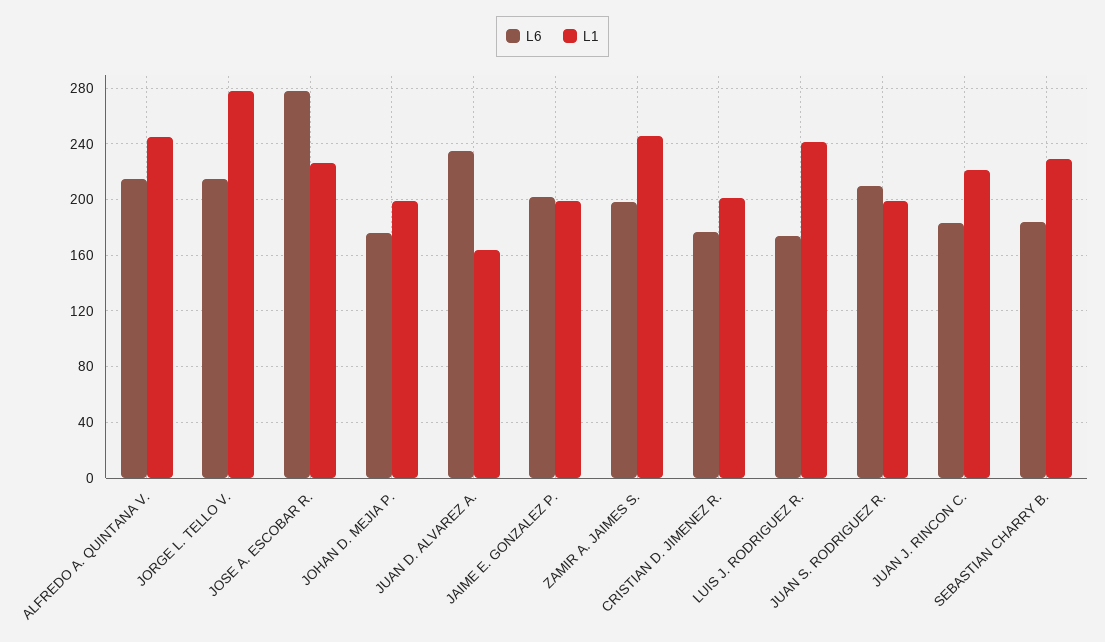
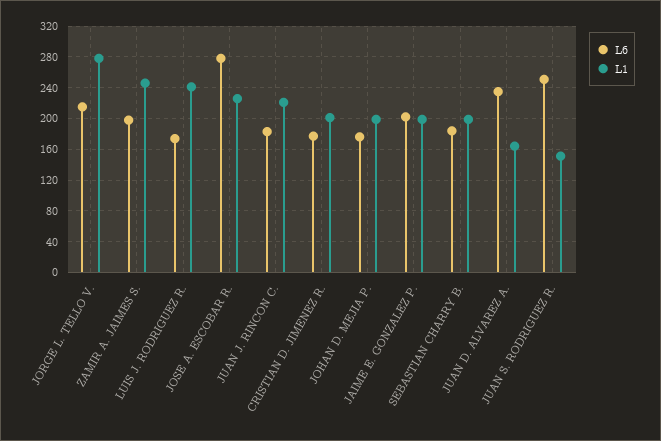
  {
    "L6": {
-     "ALFREDO A. QUINTANA V.": 215,
      "JORGE L. TELLO V.": 215,
      "JOSE A. ESCOBAR R.": 280,
      "JOHAN D. MEJIA P.": 175,
      "JUAN D. ALVAREZ A.": 235,
      "JAIME E. GONZALEZ P.": 200,
      "ZAMIR A. JAIMES S.": 200,
      "CRISTIAN D. JIMENEZ R.": 175,
      "LUIS J. RODRIGUEZ R.": 175,
-     "JUAN S. RODRIGUEZ R.": 210,
+     "JUAN S. RODRIGUEZ R.": 250,
      "JUAN J. RINCON C.": 185,
      "SEBASTIAN CHARRY B.": 185
    },
    "L1": {
-     "ALFREDO A. QUINTANA V.": 245,
      "JORGE L. TELLO V.": 280,
      "JOSE A. ESCOBAR R.": 225,
      "JOHAN D. MEJIA P.": 200,
      "JUAN D. ALVAREZ A.": 165,
      "JAIME E. GONZALEZ P.": 200,
      "ZAMIR A. JAIMES S.": 245,
      "CRISTIAN D. JIMENEZ R.": 200,
      "LUIS J. RODRIGUEZ R.": 240,
-     "JUAN S. RODRIGUEZ R.": 200,
+     "JUAN S. RODRIGUEZ R.": 150,
      "JUAN J. RINCON C.": 220,
-     "SEBASTIAN CHARRY B.": 230
+     "SEBASTIAN CHARRY B.": 200
    }
  }

